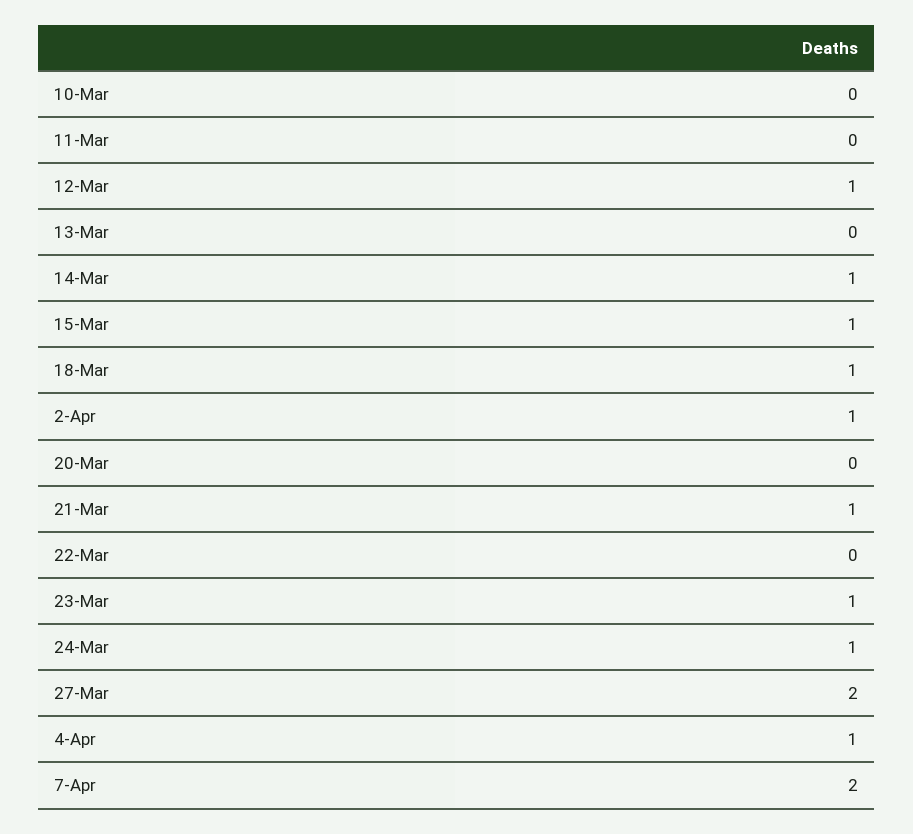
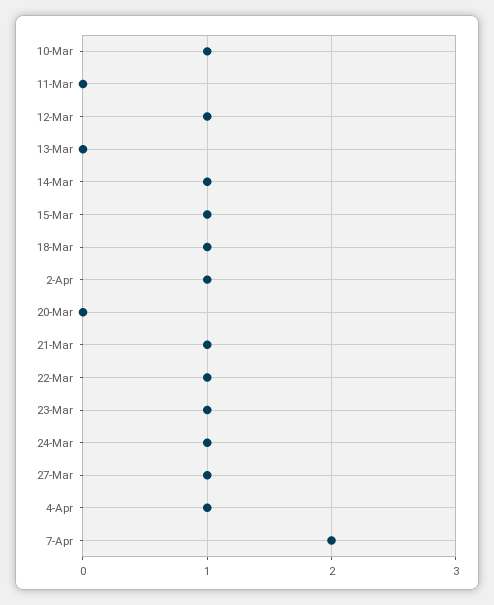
  {
-   "10-Mar": 0,
+   "10-Mar": 1,
    "11-Mar": 0,
    "12-Mar": 1,
    "13-Mar": 0,
    "14-Mar": 1,
    "15-Mar": 1,
    "18-Mar": 1,
    "2-Apr": 1,
    "20-Mar": 0,
    "21-Mar": 1,
-   "22-Mar": 0,
+   "22-Mar": 1,
    "23-Mar": 1,
    "24-Mar": 1,
-   "27-Mar": 2,
+   "27-Mar": 1,
    "4-Apr": 1,
    "7-Apr": 2
  }

